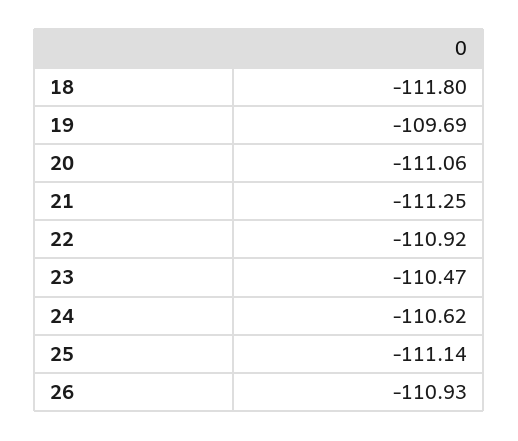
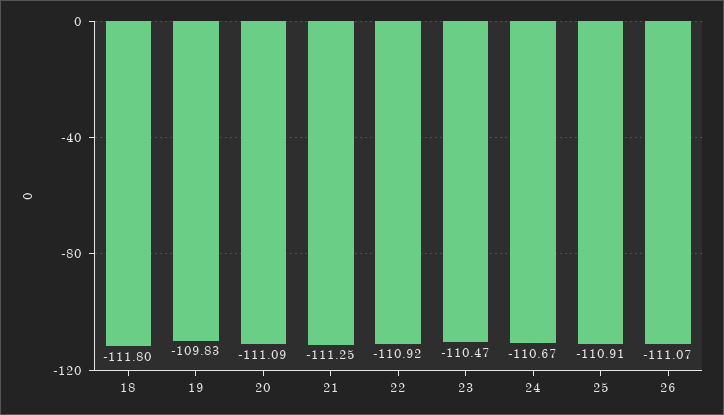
  {
    "18": -111.8,
-   "19": -109.69,
+   "19": -109.83,
-   "20": -111.06,
+   "20": -111.09,
    "21": -111.25,
    "22": -110.92,
    "23": -110.47,
-   "24": -110.62,
+   "24": -110.67,
-   "25": -111.14,
+   "25": -110.91,
-   "26": -110.93
+   "26": -111.07
  }

